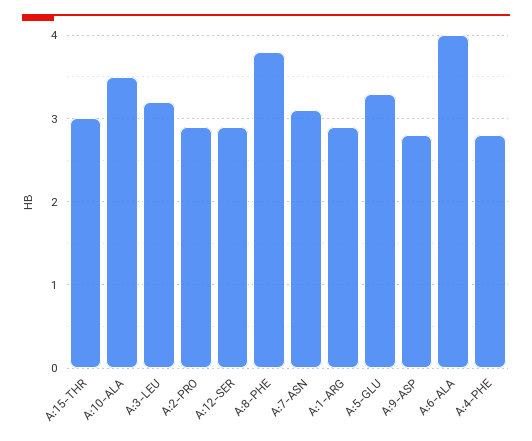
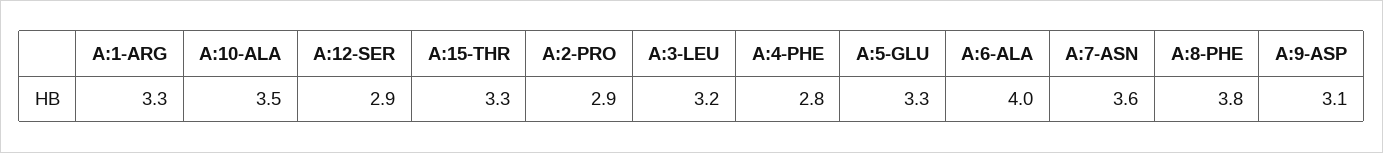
  {
-   "A:15-THR": 3,
+   "A:15-THR": 3.3,
    "A:10-ALA": 3.5,
    "A:3-LEU": 3.2,
    "A:2-PRO": 2.9,
    "A:12-SER": 2.9,
    "A:8-PHE": 3.8,
-   "A:7-ASN": 3.1,
+   "A:7-ASN": 3.6,
-   "A:1-ARG": 2.9,
+   "A:1-ARG": 3.3,
    "A:5-GLU": 3.3,
-   "A:9-ASP": 2.8,
+   "A:9-ASP": 3.1,
    "A:6-ALA": 4,
    "A:4-PHE": 2.8
  }

